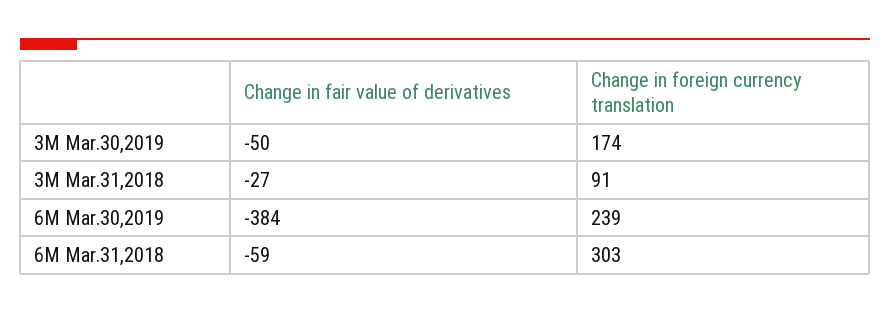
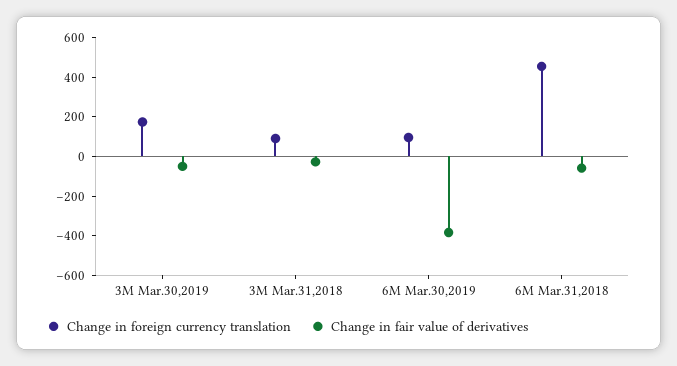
  {
    "Change in fair value of derivatives": {
      "3M Mar.30,2019": -50,
      "3M Mar.31,2018": -27,
      "6M Mar.30,2019": -384,
      "6M Mar.31,2018": -59
    },
    "Change in foreign currency translation": {
      "3M Mar.30,2019": 174,
      "3M Mar.31,2018": 91,
-     "6M Mar.30,2019": 239,
+     "6M Mar.30,2019": 100,
-     "6M Mar.31,2018": 303
+     "6M Mar.31,2018": 450
    }
  }

